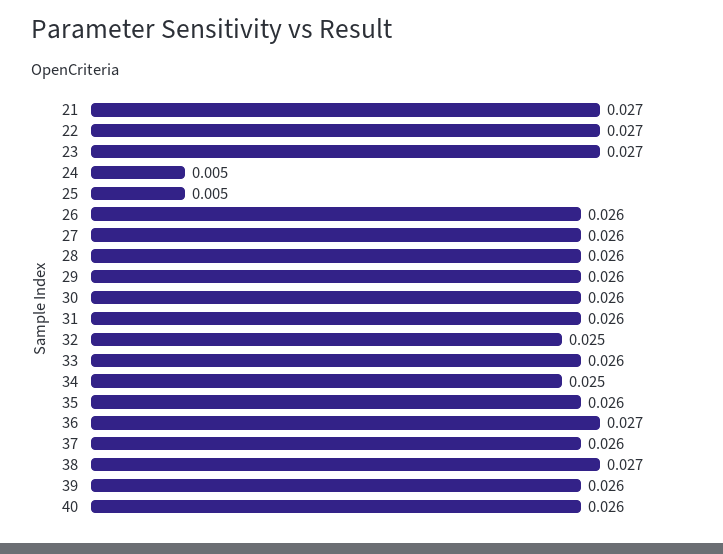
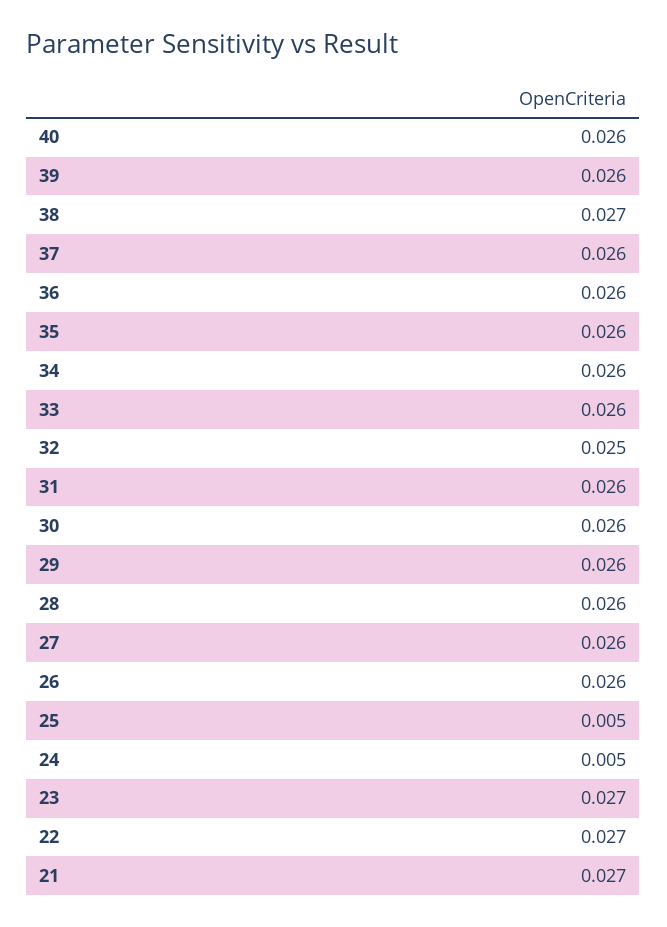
  {
    "21": 0.027,
    "22": 0.027,
    "23": 0.027,
    "24": 0.005,
    "25": 0.005,
    "26": 0.026,
    "27": 0.026,
    "28": 0.026,
    "29": 0.026,
    "30": 0.026,
    "31": 0.026,
    "32": 0.025,
    "33": 0.026,
-   "34": 0.025,
+   "34": 0.026,
    "35": 0.026,
-   "36": 0.027,
+   "36": 0.026,
    "37": 0.026,
    "38": 0.027,
    "39": 0.026,
    "40": 0.026
  }

